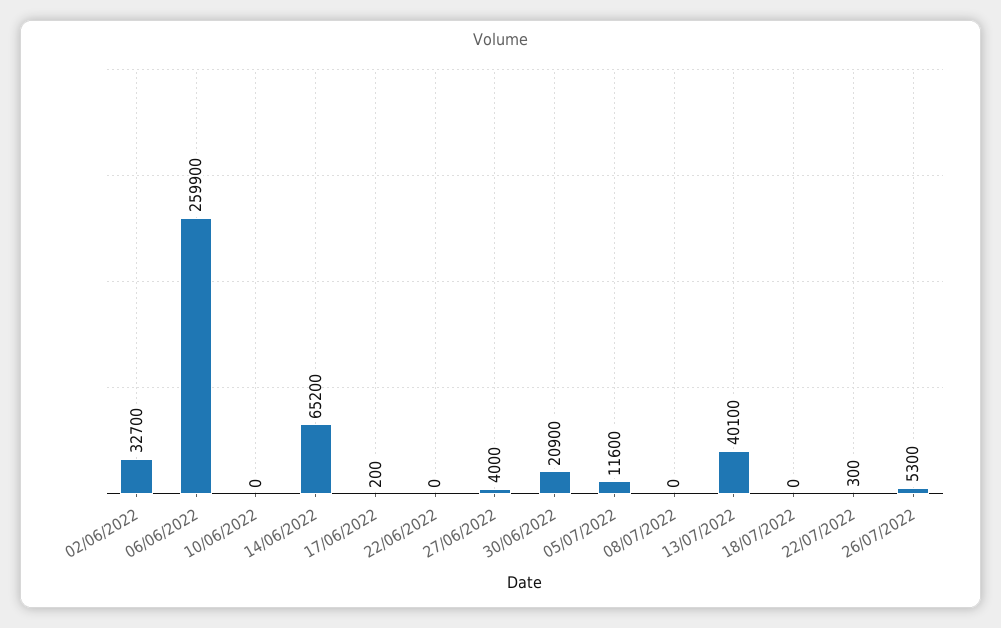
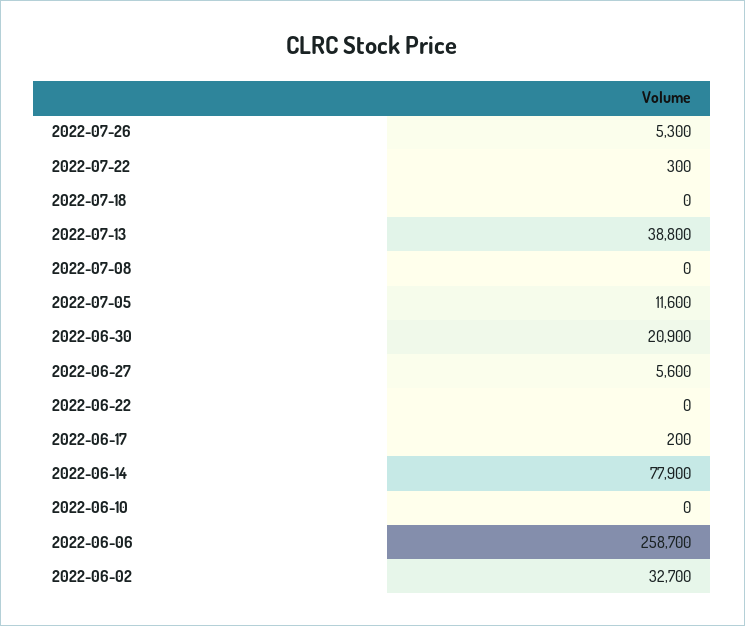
  {
    "02/06/2022": 32700,
-   "06/06/2022": 259900,
+   "06/06/2022": 258700,
    "10/06/2022": 0,
-   "14/06/2022": 65200,
+   "14/06/2022": 77900,
    "17/06/2022": 200,
    "22/06/2022": 0,
-   "27/06/2022": 4000,
+   "27/06/2022": 5600,
    "30/06/2022": 20900,
    "05/07/2022": 11600,
    "08/07/2022": 0,
-   "13/07/2022": 40100,
+   "13/07/2022": 38800,
    "18/07/2022": 0,
    "22/07/2022": 300,
    "26/07/2022": 5300
  }

